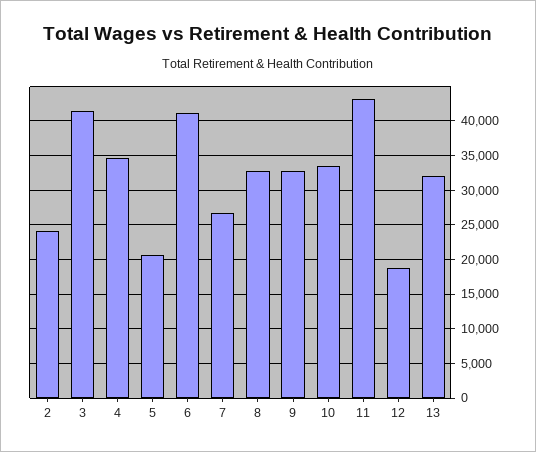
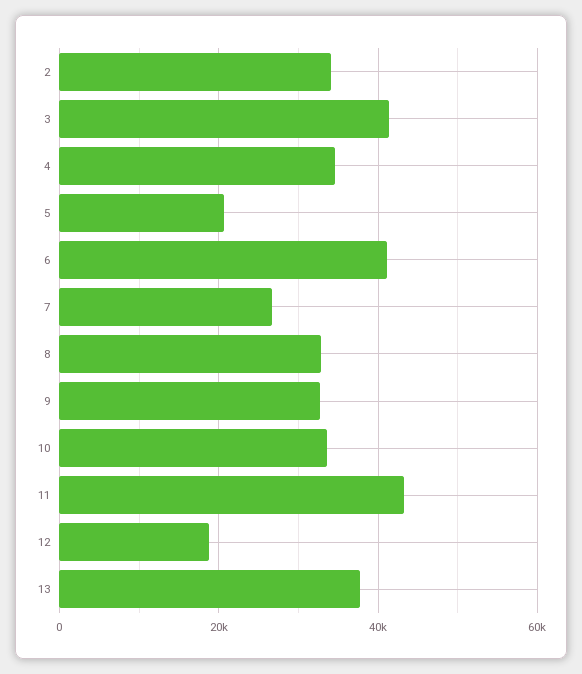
  {
-   "2": 24000,
+   "2": 34000,
    "3": 41000,
    "4": 35000,
    "5": 21000,
    "6": 41000,
    "7": 27000,
    "8": 33000,
    "9": 33000,
    "10": 34000,
    "11": 43000,
    "12": 19000,
-   "13": 32000
+   "13": 38000
  }

